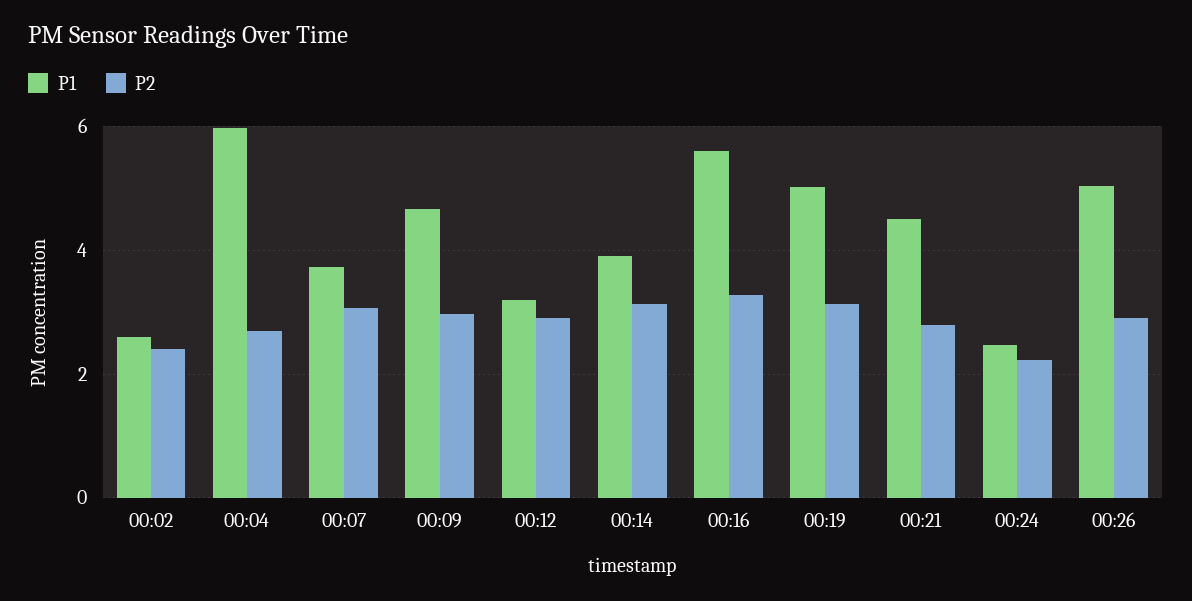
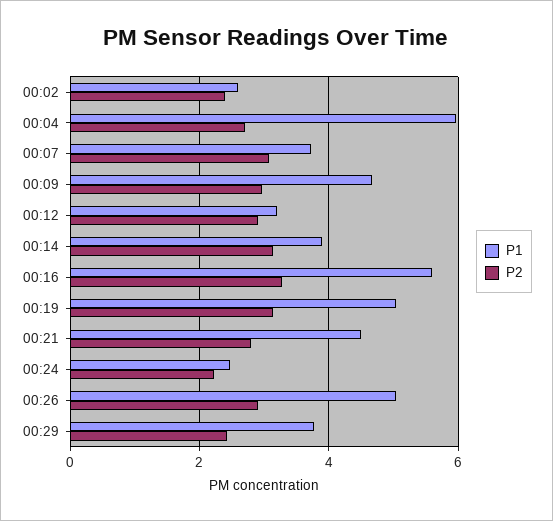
  {
    "P1": {
      "00:02": 2.6,
      "00:04": 6,
      "00:07": 3.8,
      "00:09": 4.6,
      "00:12": 3.2,
      "00:14": 4,
      "00:16": 5.6,
      "00:19": 5,
      "00:21": 4.6,
      "00:24": 2.4,
-     "00:26": 5
+     "00:26": 5,
+     "00:29": 3.8
    },
    "P2": {
      "00:02": 2.4,
      "00:04": 2.8,
      "00:07": 3,
      "00:09": 3,
      "00:12": 3,
      "00:14": 3.2,
      "00:16": 3.2,
      "00:19": 3.2,
      "00:21": 2.8,
      "00:24": 2.2,
-     "00:26": 3
+     "00:26": 3,
+     "00:29": 2.4
    }
  }

